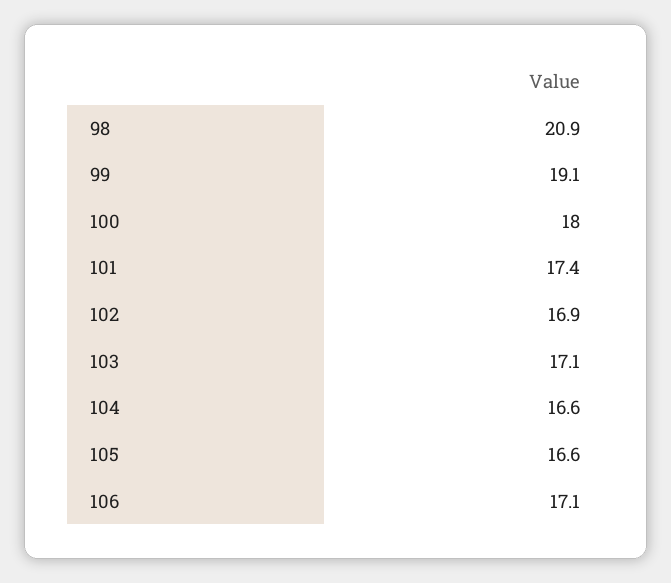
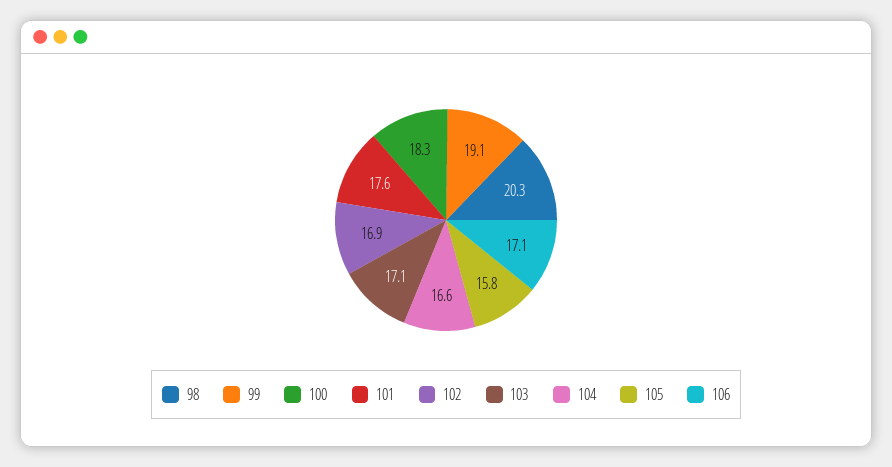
  {
-   "98": 20.9,
+   "98": 20.3,
    "99": 19.1,
-   "100": 18,
+   "100": 18.3,
-   "101": 17.4,
+   "101": 17.6,
    "102": 16.9,
    "103": 17.1,
    "104": 16.6,
-   "105": 16.6,
+   "105": 15.8,
    "106": 17.1
  }

